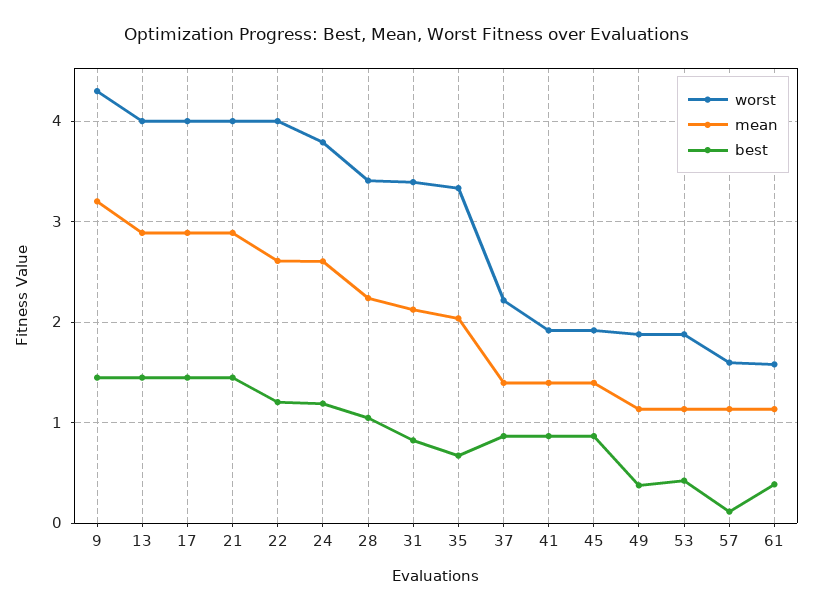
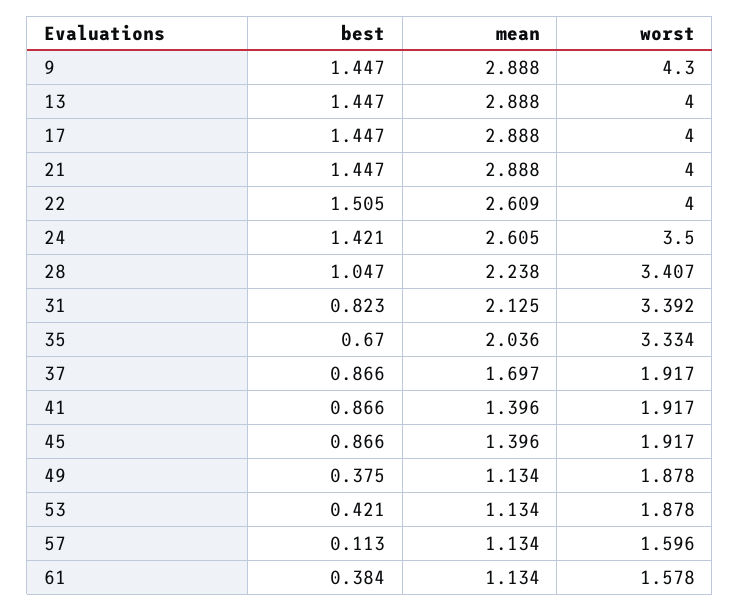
  {
    "worst": {
      "9": 4.3,
      "13": 4,
      "17": 4,
      "21": 4,
      "22": 4,
-     "24": 3.8,
+     "24": 3.5,
      "28": 3.407,
      "31": 3.392,
      "35": 3.334,
-     "37": 2.2,
+     "37": 1.917,
      "41": 1.917,
      "45": 1.917,
      "49": 1.878,
      "53": 1.878,
      "57": 1.596,
      "61": 1.578
    },
    "mean": {
-     "9": 3.2,
+     "9": 2.888,
      "13": 2.888,
      "17": 2.888,
      "21": 2.888,
      "22": 2.609,
      "24": 2.605,
      "28": 2.238,
      "31": 2.125,
      "35": 2.036,
-     "37": 1.4,
+     "37": 1.697,
      "41": 1.396,
      "45": 1.396,
      "49": 1.134,
      "53": 1.134,
      "57": 1.134,
      "61": 1.134
    },
    "best": {
      "9": 1.447,
      "13": 1.447,
      "17": 1.447,
      "21": 1.447,
-     "22": 1.2,
+     "22": 1.505,
-     "24": 1.2,
+     "24": 1.421,
      "28": 1.047,
      "31": 0.823,
      "35": 0.67,
      "37": 0.866,
      "41": 0.866,
      "45": 0.866,
      "49": 0.375,
      "53": 0.421,
      "57": 0.113,
      "61": 0.384
    }
  }

